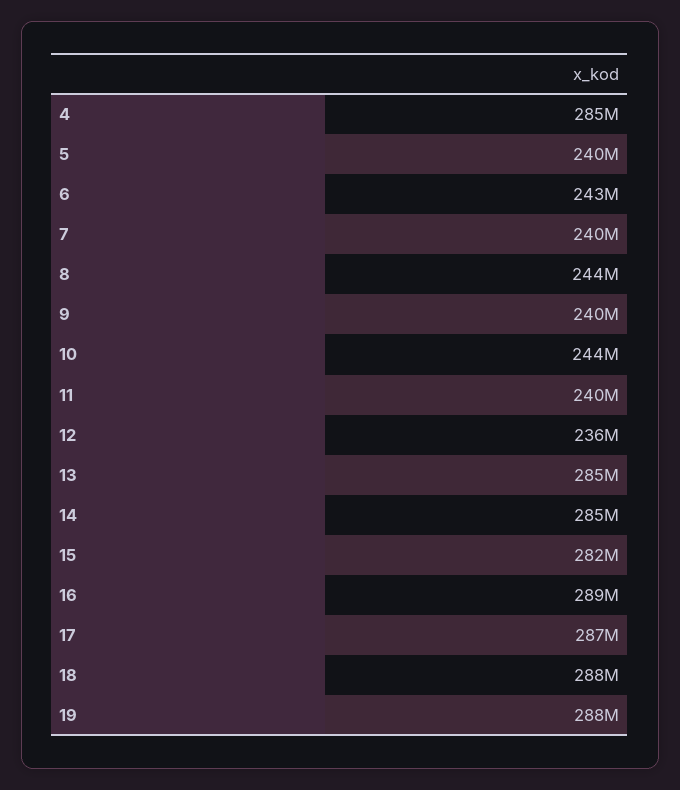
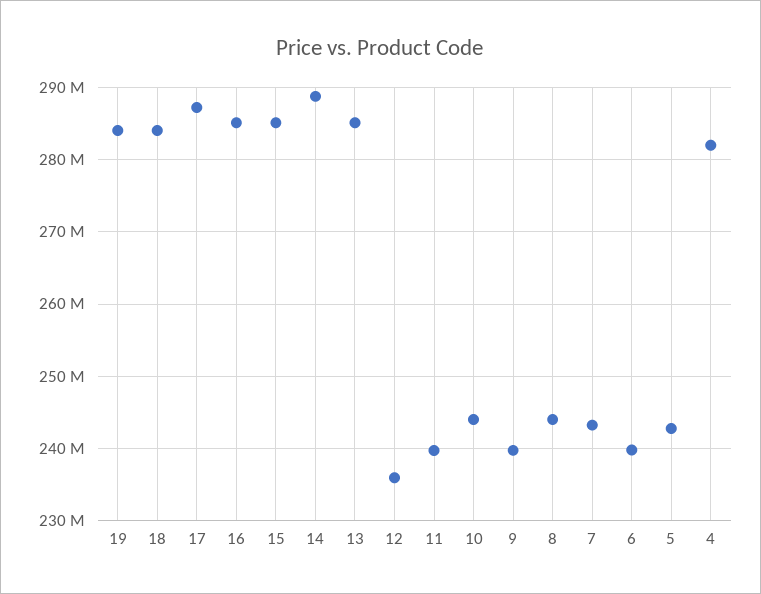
  {
-   "4": 285000000,
+   "4": 282000000,
-   "5": 240000000,
+   "5": 243000000,
-   "6": 243000000,
+   "6": 240000000,
-   "7": 240000000,
+   "7": 243000000,
    "8": 244000000,
    "9": 240000000,
    "10": 244000000,
    "11": 240000000,
    "12": 236000000,
    "13": 285000000,
-   "14": 285000000,
+   "14": 289000000,
-   "15": 282000000,
+   "15": 285000000,
-   "16": 289000000,
+   "16": 285000000,
    "17": 287000000,
-   "18": 288000000,
+   "18": 284000000,
-   "19": 288000000
+   "19": 284000000
  }

